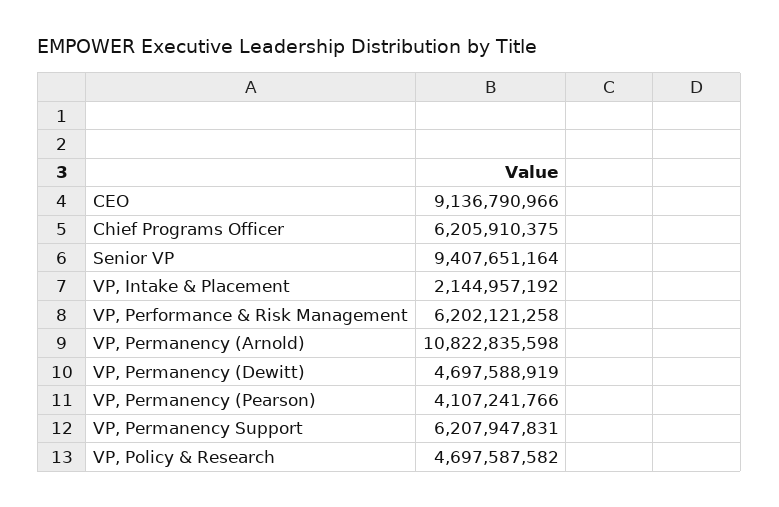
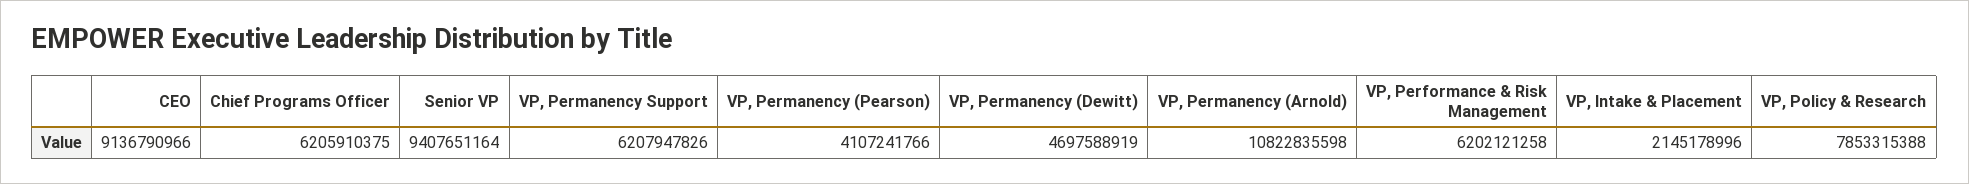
  {
    "CEO": 9136790966,
    "Chief Programs Officer": 6205910375,
    "Senior VP": 9407651164,
-   "VP, Intake & Placement": 2144957192,
+   "VP, Intake & Placement": 2145178996,
    "VP, Performance & Risk Management": 6202121258,
    "VP, Permanency (Arnold)": 10822835598,
    "VP, Permanency (Dewitt)": 4697588919,
    "VP, Permanency (Pearson)": 4107241766,
-   "VP, Permanency Support": 6207947831,
+   "VP, Permanency Support": 6207947826,
-   "VP, Policy & Research": 4697587582
+   "VP, Policy & Research": 7853315388
  }

